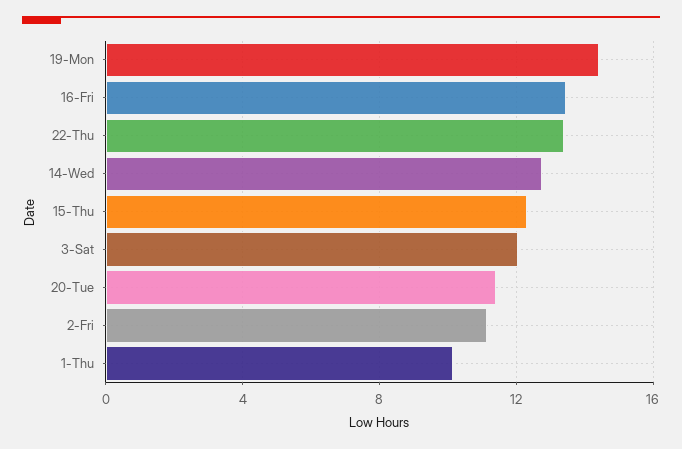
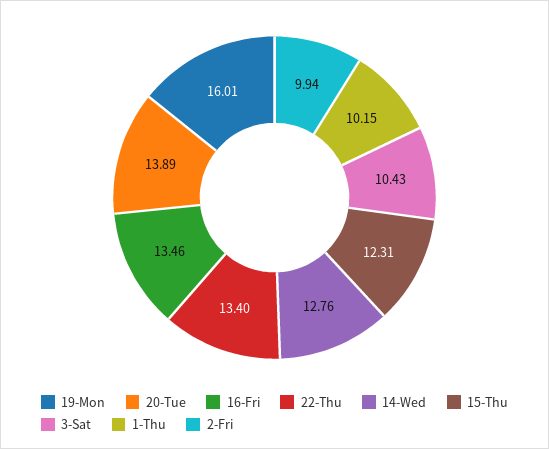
  {
-   "19-Mon": 14.5,
+   "19-Mon": 16.01,
    "16-Fri": 13.46,
    "22-Thu": 13.4,
    "14-Wed": 12.76,
    "15-Thu": 12.31,
-   "3-Sat": 12,
+   "3-Sat": 10.43,
-   "20-Tue": 11.5,
+   "20-Tue": 13.89,
-   "2-Fri": 11,
+   "2-Fri": 9.94,
    "1-Thu": 10.15
  }

